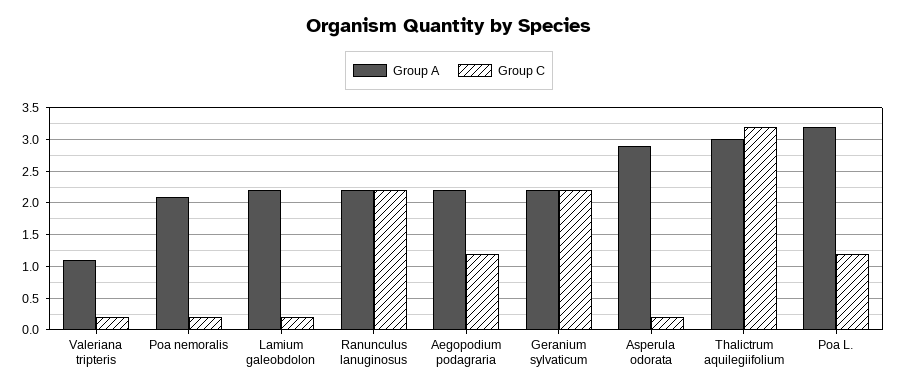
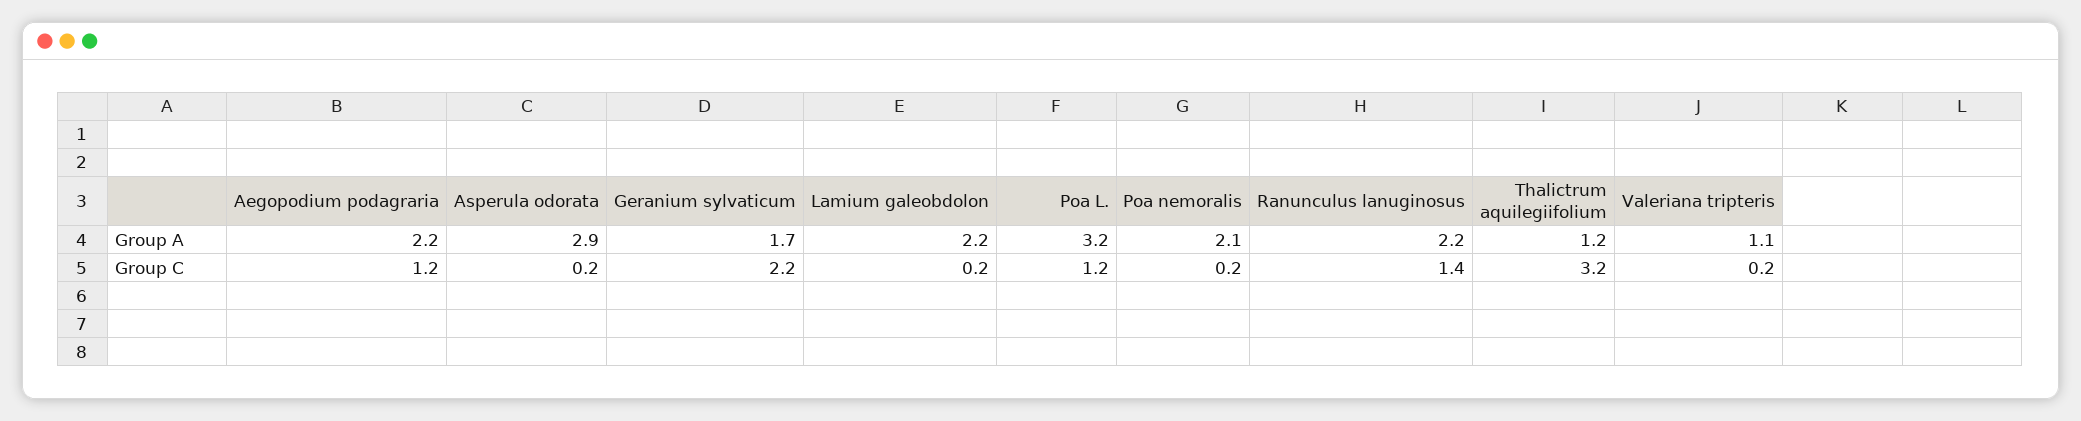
  {
    "Group A": {
      "Valeriana tripteris": 1.1,
      "Poa nemoralis": 2.1,
      "Lamium galeobdolon": 2.2,
      "Ranunculus lanuginosus": 2.2,
      "Aegopodium podagraria": 2.2,
-     "Geranium sylvaticum": 2.2,
+     "Geranium sylvaticum": 1.7,
      "Asperula odorata": 2.9,
-     "Thalictrum aquilegiifolium": 3,
+     "Thalictrum aquilegiifolium": 1.2,
      "Poa L.": 3.2
    },
    "Group C": {
      "Valeriana tripteris": 0.2,
      "Poa nemoralis": 0.2,
      "Lamium galeobdolon": 0.2,
-     "Ranunculus lanuginosus": 2.2,
+     "Ranunculus lanuginosus": 1.4,
      "Aegopodium podagraria": 1.2,
      "Geranium sylvaticum": 2.2,
      "Asperula odorata": 0.2,
      "Thalictrum aquilegiifolium": 3.2,
      "Poa L.": 1.2
    }
  }

